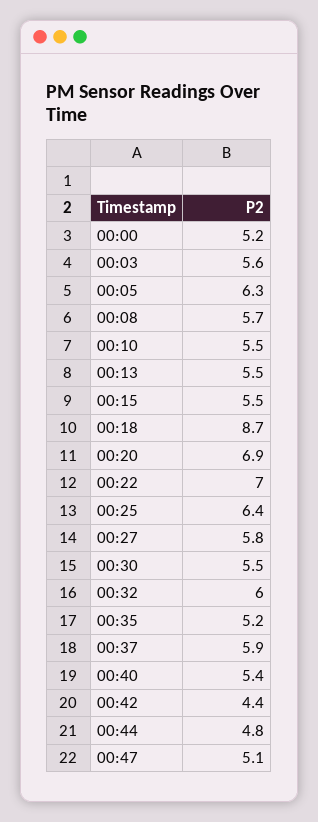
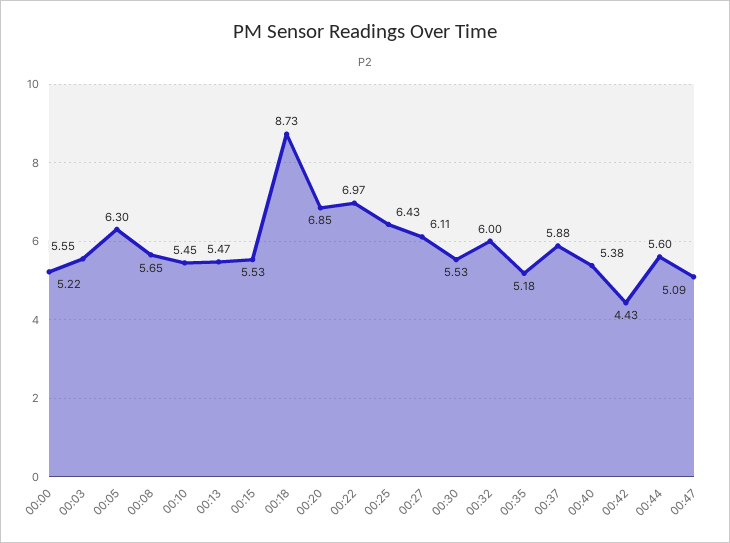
  {
    "00:00": 5.22,
    "00:03": 5.55,
    "00:05": 6.3,
    "00:08": 5.65,
    "00:10": 5.45,
    "00:13": 5.47,
    "00:15": 5.53,
    "00:18": 8.73,
    "00:20": 6.85,
    "00:22": 6.97,
    "00:25": 6.43,
-   "00:27": 5.8,
+   "00:27": 6.11,
    "00:30": 5.53,
    "00:32": 6,
    "00:35": 5.18,
    "00:37": 5.88,
    "00:40": 5.38,
    "00:42": 4.43,
-   "00:44": 4.8,
+   "00:44": 5.6,
    "00:47": 5.09
  }

